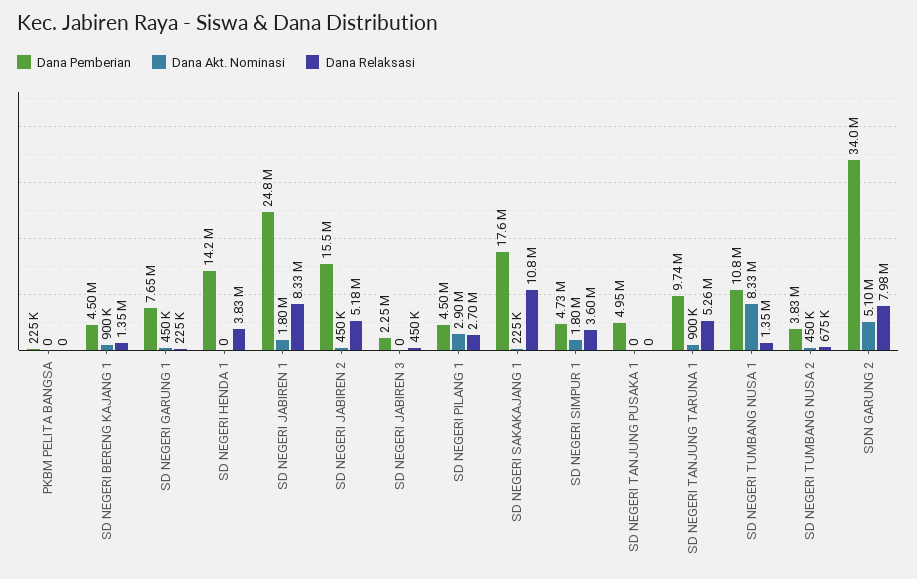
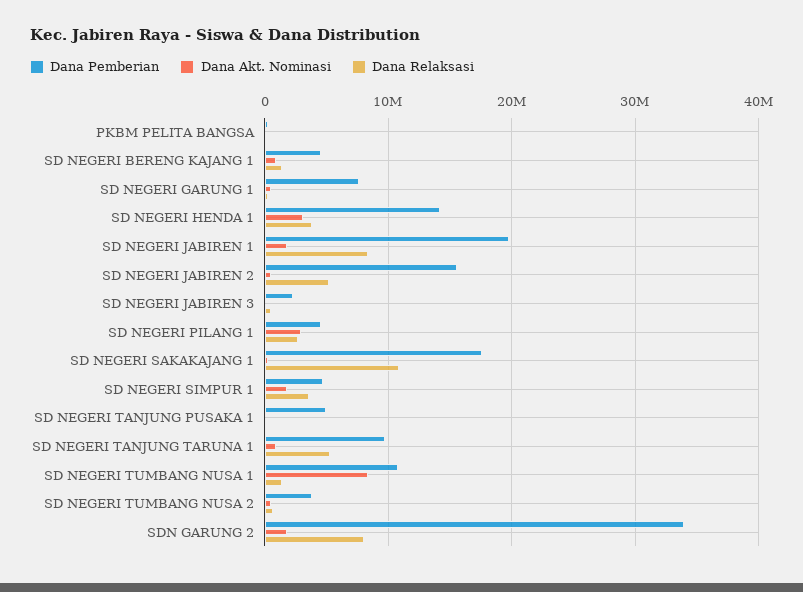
  {
    "Dana Pemberian": {
      "PKBM PELITA BANGSA": 225000,
      "SD NEGERI BERENG KAJANG 1": 4500000,
      "SD NEGERI GARUNG 1": 7650000,
      "SD NEGERI HENDA 1": 14200000,
-     "SD NEGERI JABIREN 1": 24800000,
+     "SD NEGERI JABIREN 1": 20000000,
      "SD NEGERI JABIREN 2": 15500000,
      "SD NEGERI JABIREN 3": 2250000,
      "SD NEGERI PILANG 1": 4500000,
      "SD NEGERI SAKAKAJANG 1": 17600000,
      "SD NEGERI SIMPUR 1": 4730000,
      "SD NEGERI TANJUNG PUSAKA 1": 4950000,
      "SD NEGERI TANJUNG TARUNA 1": 9740000,
      "SD NEGERI TUMBANG NUSA 1": 10800000,
      "SD NEGERI TUMBANG NUSA 2": 3830000,
      "SDN GARUNG 2": 34000000
    },
    "Dana Akt. Nominasi": {
      "PKBM PELITA BANGSA": 0,
      "SD NEGERI BERENG KAJANG 1": 900000,
      "SD NEGERI GARUNG 1": 450000,
-     "SD NEGERI HENDA 1": 0,
+     "SD NEGERI HENDA 1": 3000000,
      "SD NEGERI JABIREN 1": 1800000,
      "SD NEGERI JABIREN 2": 450000,
      "SD NEGERI JABIREN 3": 0,
      "SD NEGERI PILANG 1": 2900000,
      "SD NEGERI SAKAKAJANG 1": 225000,
      "SD NEGERI SIMPUR 1": 1800000,
      "SD NEGERI TANJUNG PUSAKA 1": 0,
      "SD NEGERI TANJUNG TARUNA 1": 900000,
      "SD NEGERI TUMBANG NUSA 1": 8330000,
      "SD NEGERI TUMBANG NUSA 2": 450000,
-     "SDN GARUNG 2": 5100000
+     "SDN GARUNG 2": 2000000
    },
    "Dana Relaksasi": {
      "PKBM PELITA BANGSA": 0,
      "SD NEGERI BERENG KAJANG 1": 1350000,
      "SD NEGERI GARUNG 1": 225000,
      "SD NEGERI HENDA 1": 3830000,
      "SD NEGERI JABIREN 1": 8330000,
      "SD NEGERI JABIREN 2": 5180000,
      "SD NEGERI JABIREN 3": 450000,
      "SD NEGERI PILANG 1": 2700000,
      "SD NEGERI SAKAKAJANG 1": 10800000,
      "SD NEGERI SIMPUR 1": 3600000,
      "SD NEGERI TANJUNG PUSAKA 1": 0,
      "SD NEGERI TANJUNG TARUNA 1": 5260000,
      "SD NEGERI TUMBANG NUSA 1": 1350000,
      "SD NEGERI TUMBANG NUSA 2": 675000,
      "SDN GARUNG 2": 7980000
    }
  }

